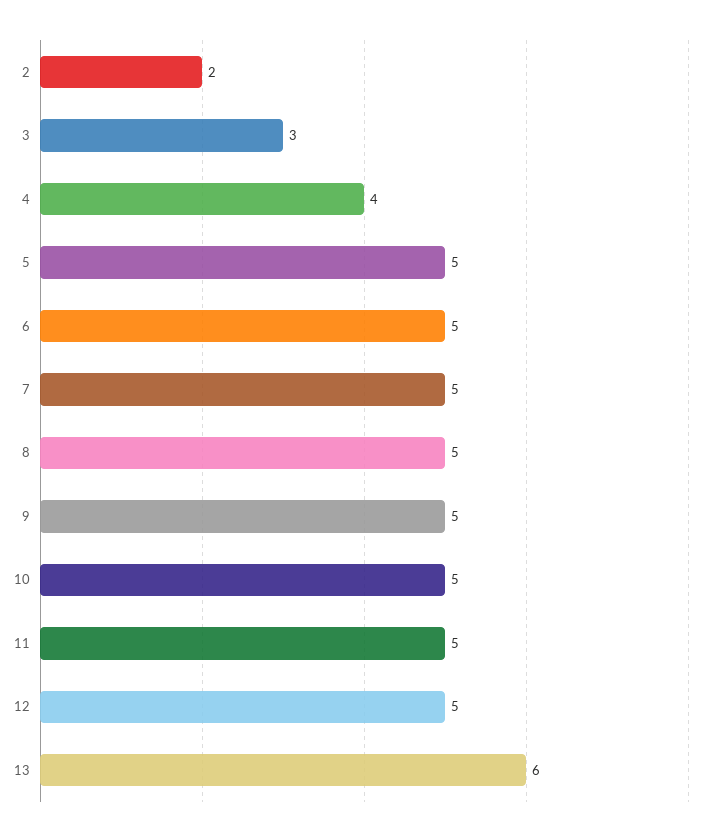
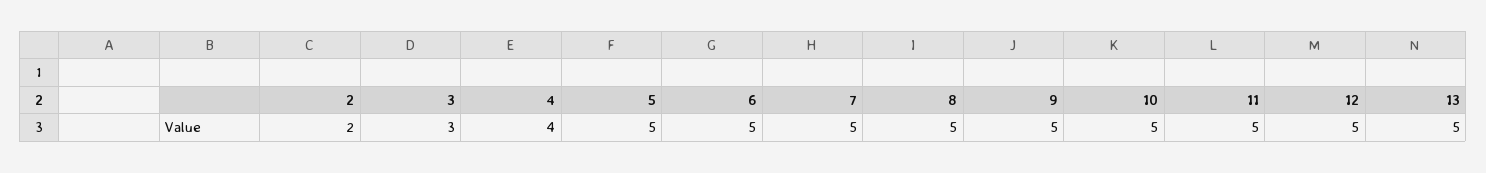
  {
    "2": 2,
    "3": 3,
    "4": 4,
    "5": 5,
    "6": 5,
    "7": 5,
    "8": 5,
    "9": 5,
    "10": 5,
    "11": 5,
    "12": 5,
-   "13": 6
+   "13": 5
  }

